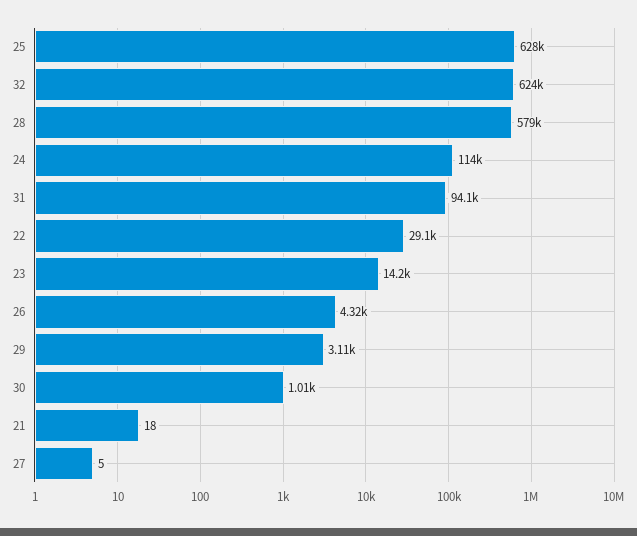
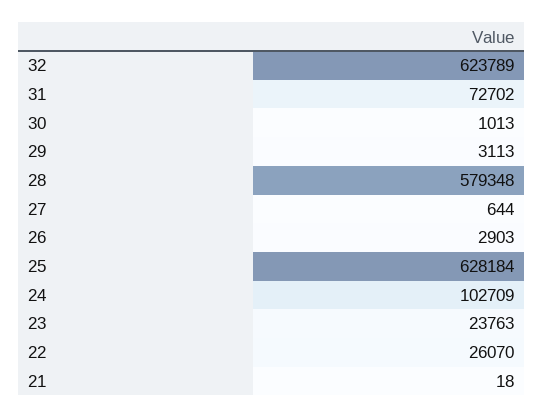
  {
    "25": 628184,
    "32": 623789,
    "28": 579348,
-   "24": 114000,
+   "24": 102709,
-   "31": 94100,
+   "31": 72702,
-   "22": 29100,
+   "22": 26070,
-   "23": 14200,
+   "23": 23763,
-   "26": 4320,
+   "26": 2903,
    "29": 3113,
    "30": 1013,
    "21": 18,
-   "27": 5
+   "27": 644
  }

